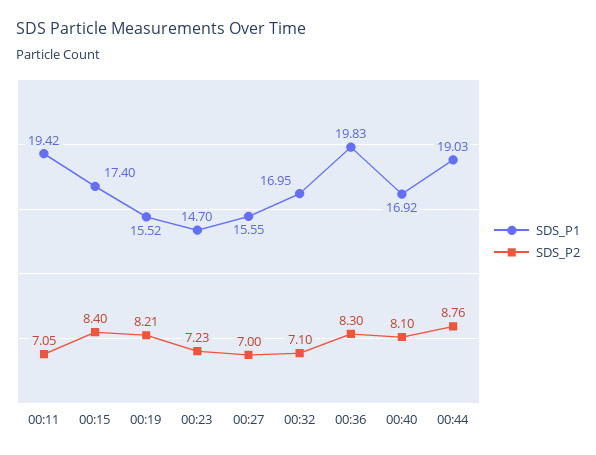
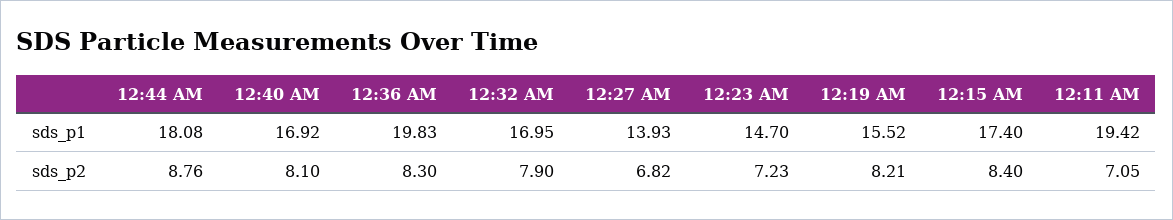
  {
    "SDS_P1": {
      "00:11": 19.42,
      "00:15": 17.4,
      "00:19": 15.52,
      "00:23": 14.7,
-     "00:27": 15.55,
+     "00:27": 13.93,
      "00:32": 16.95,
      "00:36": 19.83,
      "00:40": 16.92,
-     "00:44": 19.03
+     "00:44": 18.08
    },
    "SDS_P2": {
      "00:11": 7.05,
      "00:15": 8.4,
      "00:19": 8.21,
      "00:23": 7.23,
-     "00:27": 7,
+     "00:27": 6.82,
-     "00:32": 7.1,
+     "00:32": 7.9,
      "00:36": 8.3,
      "00:40": 8.1,
      "00:44": 8.76
    }
  }

